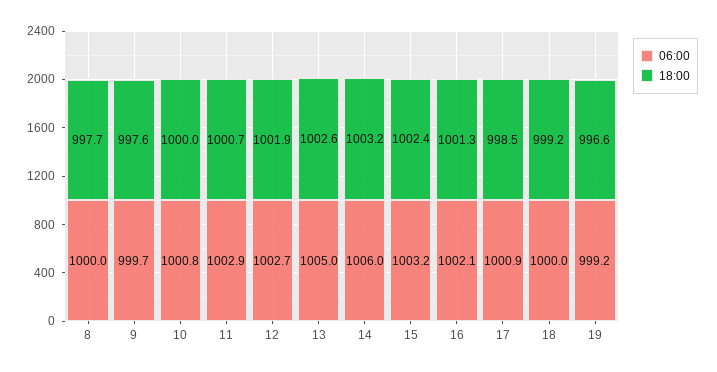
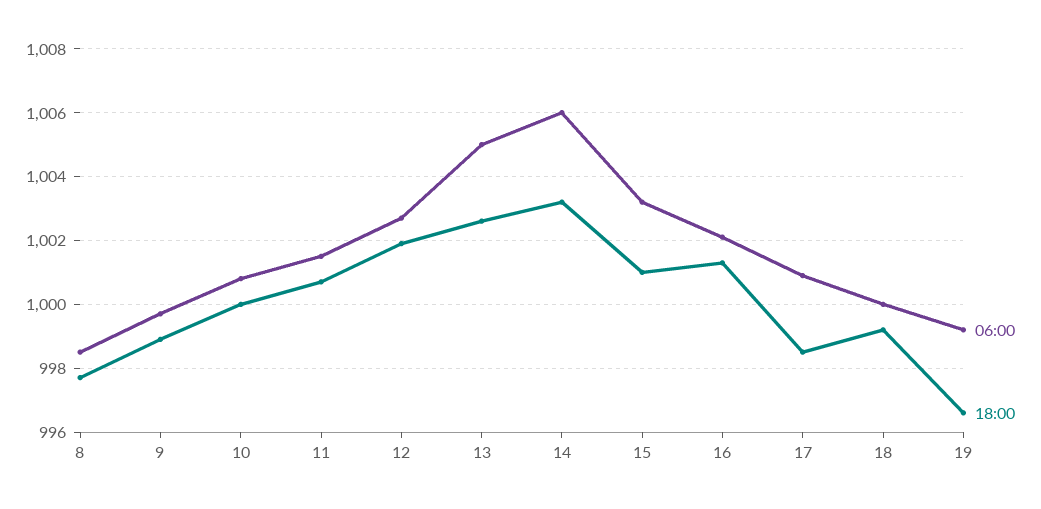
  {
    "06:00": {
-     "8": 1000,
+     "8": 998.5,
      "9": 999.7,
      "10": 1000.8,
-     "11": 1002.9,
+     "11": 1001.5,
      "12": 1002.7,
      "13": 1005,
      "14": 1006,
      "15": 1003.2,
      "16": 1002.1,
      "17": 1000.9,
      "18": 1000,
      "19": 999.2
    },
    "18:00": {
      "8": 997.7,
-     "9": 997.6,
+     "9": 999,
      "10": 1000,
      "11": 1000.7,
      "12": 1001.9,
      "13": 1002.6,
      "14": 1003.2,
-     "15": 1002.4,
+     "15": 1001,
      "16": 1001.3,
      "17": 998.5,
      "18": 999.2,
      "19": 996.6
    }
  }

